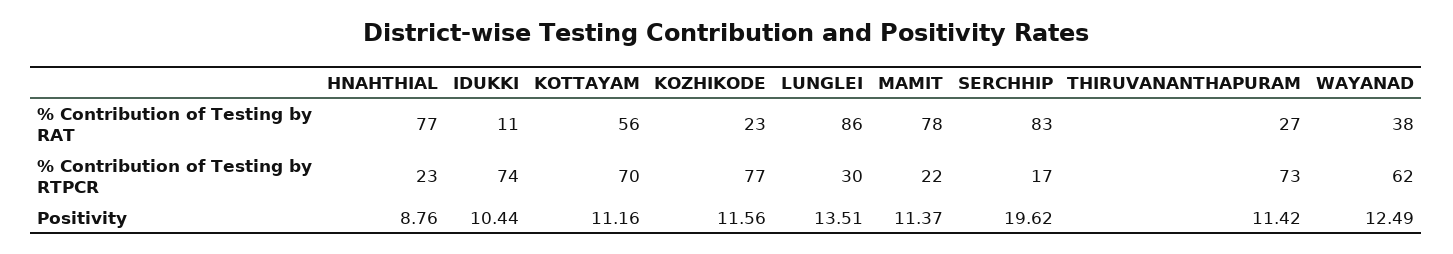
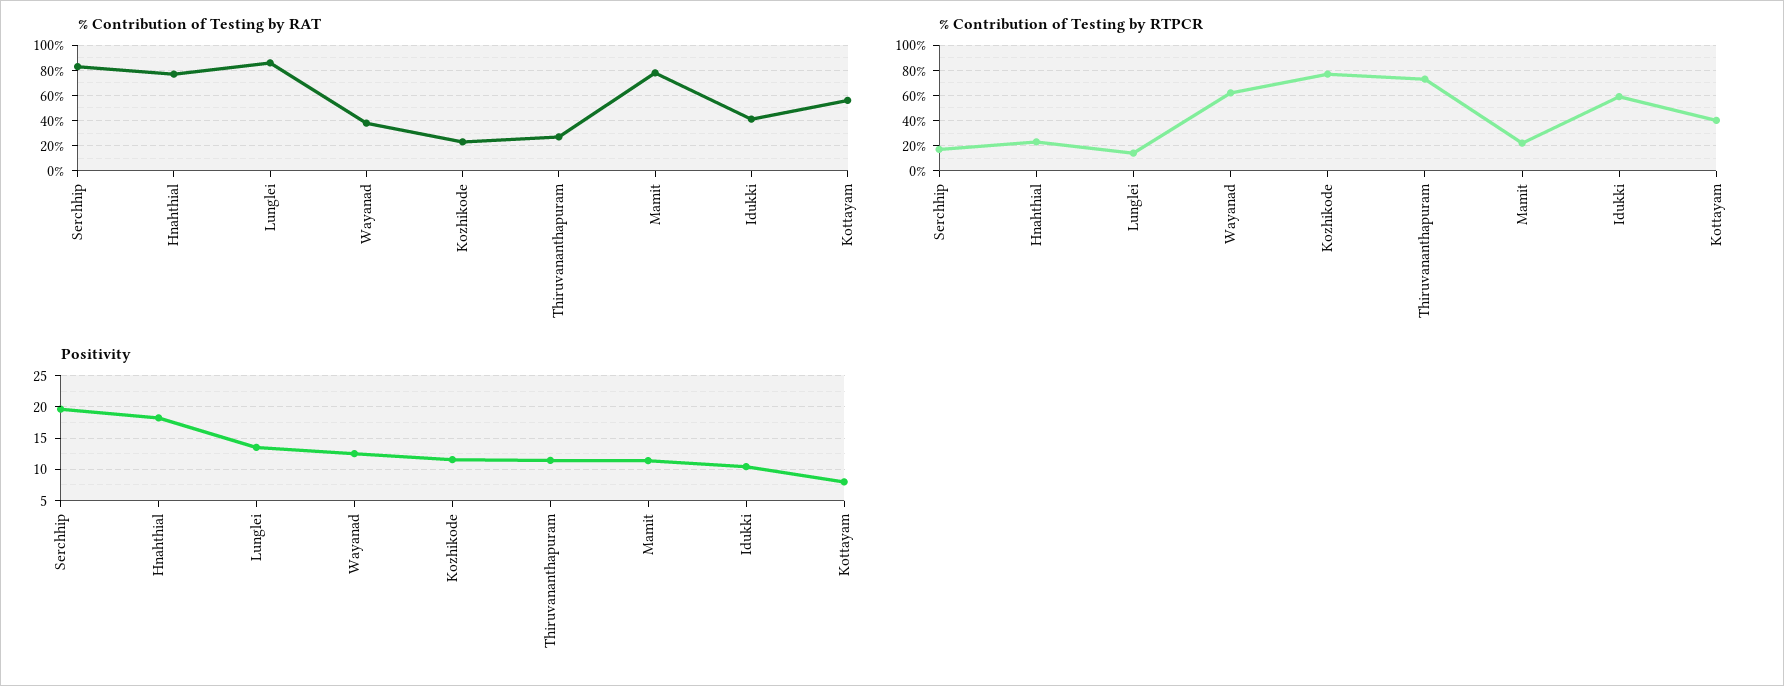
  {
    "% Contribution of Testing by RAT": {
      "HNAHTHIAL": 77,
-     "IDUKKI": 11,
+     "IDUKKI": 40,
      "KOTTAYAM": 56,
      "KOZHIKODE": 23,
      "LUNGLEI": 86,
      "MAMIT": 78,
      "SERCHHIP": 83,
      "THIRUVANANTHAPURAM": 27,
      "WAYANAD": 38
    },
    "% Contribution of Testing by RTPCR": {
      "HNAHTHIAL": 23,
-     "IDUKKI": 74,
+     "IDUKKI": 60,
-     "KOTTAYAM": 70,
+     "KOTTAYAM": 40,
      "KOZHIKODE": 77,
-     "LUNGLEI": 30,
+     "LUNGLEI": 15,
      "MAMIT": 22,
      "SERCHHIP": 17,
      "THIRUVANANTHAPURAM": 73,
      "WAYANAD": 62
    },
    "Positivity": {
-     "HNAHTHIAL": 8.76,
+     "HNAHTHIAL": 18,
      "IDUKKI": 10.44,
-     "KOTTAYAM": 11.16,
+     "KOTTAYAM": 8,
      "KOZHIKODE": 11.56,
      "LUNGLEI": 13.51,
      "MAMIT": 11.37,
      "SERCHHIP": 19.62,
      "THIRUVANANTHAPURAM": 11.42,
      "WAYANAD": 12.49
    }
  }

